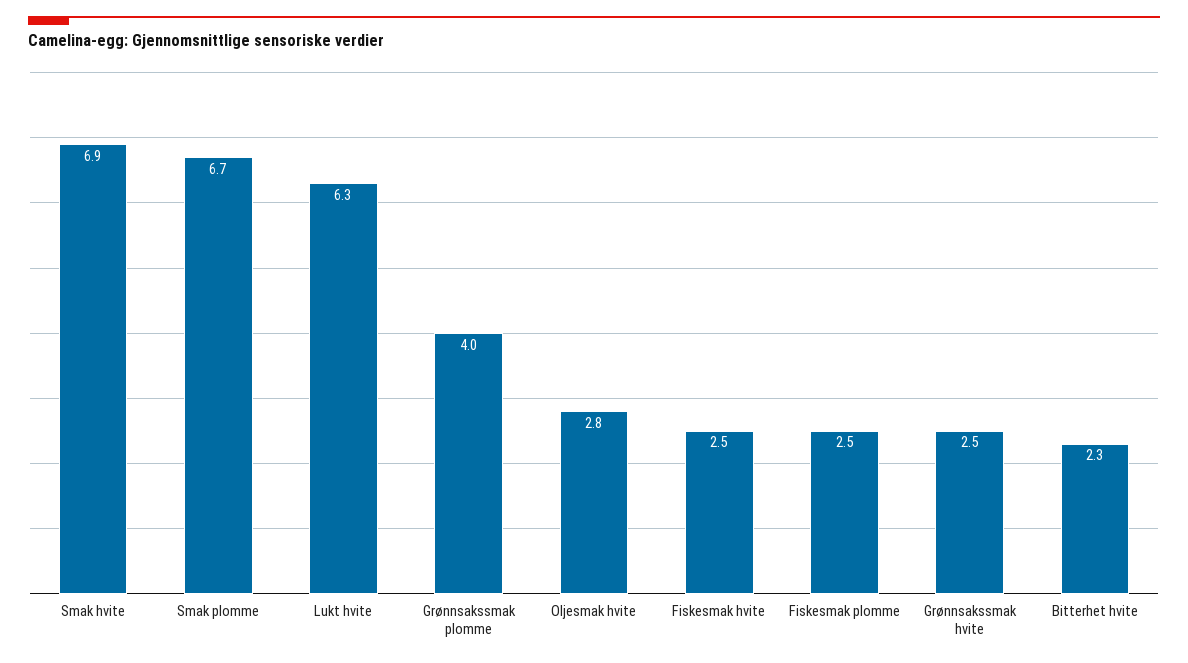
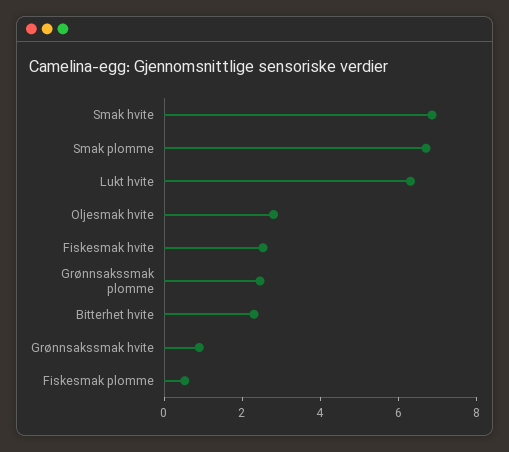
  {
    "Smak hvite": 6.9,
    "Smak plomme": 6.7,
    "Lukt hvite": 6.3,
-   "Grønnsakssmak plomme": 4,
+   "Grønnsakssmak plomme": 2.5,
    "Oljesmak hvite": 2.8,
    "Fiskesmak hvite": 2.5,
-   "Fiskesmak plomme": 2.5,
+   "Fiskesmak plomme": 0.5,
-   "Grønnsakssmak hvite": 2.5,
+   "Grønnsakssmak hvite": 1,
    "Bitterhet hvite": 2.3
  }

